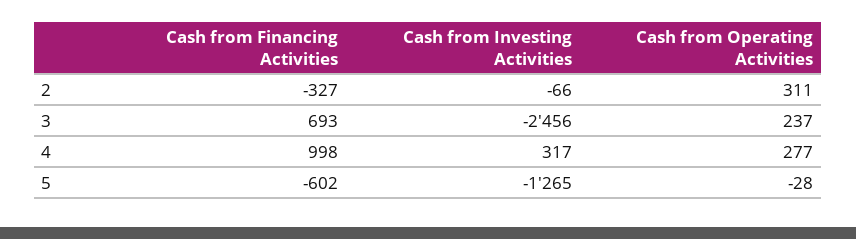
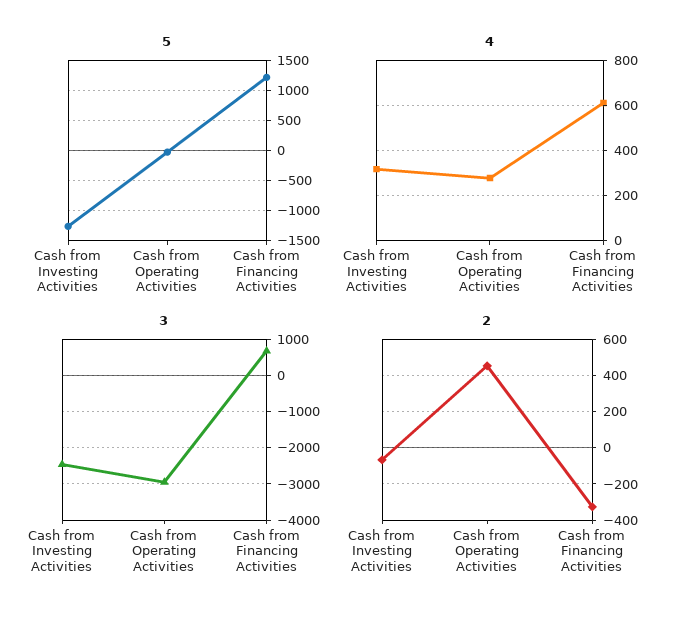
  {
    "2": {
      "Cash from Financing Activities": -327,
      "Cash from Investing Activities": -66,
-     "Cash from Operating Activities": 311
+     "Cash from Operating Activities": 450
    },
    "3": {
      "Cash from Financing Activities": 693,
      "Cash from Investing Activities": -2456,
-     "Cash from Operating Activities": 237
+     "Cash from Operating Activities": -3000
    },
    "4": {
-     "Cash from Financing Activities": 998,
+     "Cash from Financing Activities": 600,
      "Cash from Investing Activities": 317,
      "Cash from Operating Activities": 277
    },
    "5": {
-     "Cash from Financing Activities": -602,
+     "Cash from Financing Activities": 1200,
      "Cash from Investing Activities": -1265,
      "Cash from Operating Activities": -28
    }
  }

